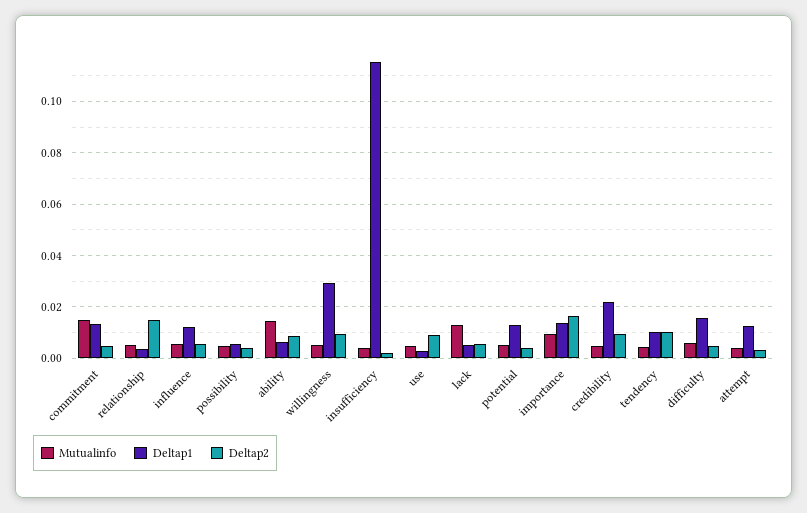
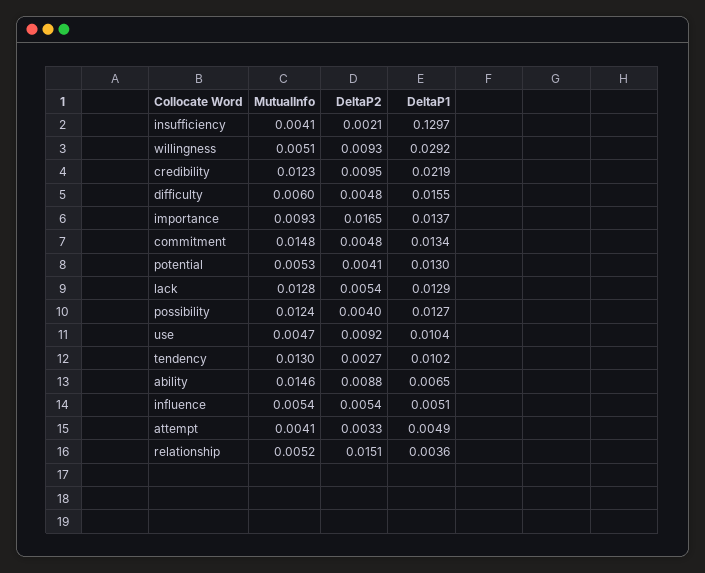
  {
    "Mutualinfo": {
      "commitment": 0.0148,
      "relationship": 0.0052,
      "influence": 0.0054,
-     "possibility": 0.005,
+     "possibility": 0.0124,
      "ability": 0.0146,
      "willingness": 0.0051,
      "insufficiency": 0.0041,
      "use": 0.0047,
      "lack": 0.0128,
      "potential": 0.0053,
      "importance": 0.0093,
-     "credibility": 0.005,
+     "credibility": 0.0123,
-     "tendency": 0.005,
+     "tendency": 0.013,
      "difficulty": 0.006,
      "attempt": 0.0041
    },
    "Deltap1": {
      "commitment": 0.0134,
      "relationship": 0.0036,
-     "influence": 0.0125,
+     "influence": 0.0051,
-     "possibility": 0.005,
+     "possibility": 0.0127,
      "ability": 0.0065,
      "willingness": 0.0292,
-     "insufficiency": 0.115,
+     "insufficiency": 0.1297,
-     "use": 0.0025,
+     "use": 0.0104,
-     "lack": 0.005,
+     "lack": 0.0129,
      "potential": 0.013,
      "importance": 0.0137,
      "credibility": 0.0219,
      "tendency": 0.0102,
      "difficulty": 0.0155,
-     "attempt": 0.0125
+     "attempt": 0.0049
    },
    "Deltap2": {
      "commitment": 0.0048,
      "relationship": 0.0151,
      "influence": 0.0054,
      "possibility": 0.004,
      "ability": 0.0088,
      "willingness": 0.0093,
      "insufficiency": 0.0021,
      "use": 0.0092,
      "lack": 0.0054,
      "potential": 0.0041,
      "importance": 0.0165,
      "credibility": 0.0095,
-     "tendency": 0.01,
+     "tendency": 0.0027,
      "difficulty": 0.0048,
      "attempt": 0.0033
    }
  }

